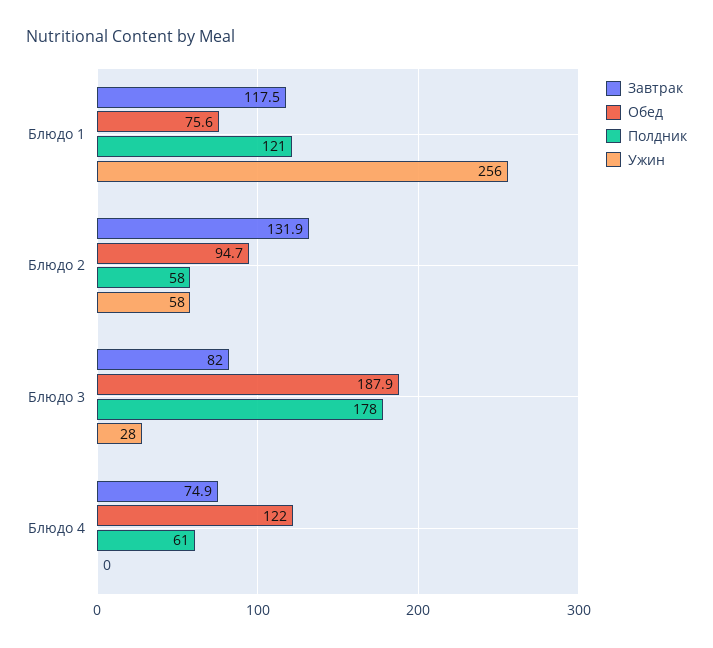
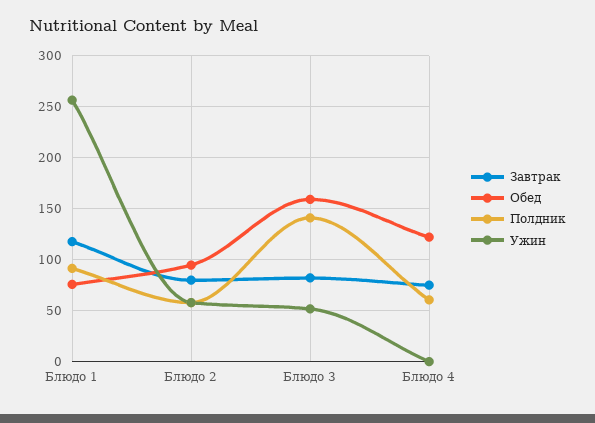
  {
    "Завтрак": {
      "Блюдо 1": 117.5,
-     "Блюдо 2": 131.9,
+     "Блюдо 2": 80,
      "Блюдо 3": 82,
      "Блюдо 4": 74.9
    },
    "Обед": {
      "Блюдо 1": 75.6,
      "Блюдо 2": 94.7,
-     "Блюдо 3": 187.9,
+     "Блюдо 3": 160,
      "Блюдо 4": 122
    },
    "Полдник": {
-     "Блюдо 1": 121,
+     "Блюдо 1": 90,
      "Блюдо 2": 58,
-     "Блюдо 3": 178,
+     "Блюдо 3": 140,
      "Блюдо 4": 61
    },
    "Ужин": {
      "Блюдо 1": 256,
      "Блюдо 2": 58,
-     "Блюдо 3": 28,
+     "Блюдо 3": 50,
      "Блюдо 4": 0
    }
  }

